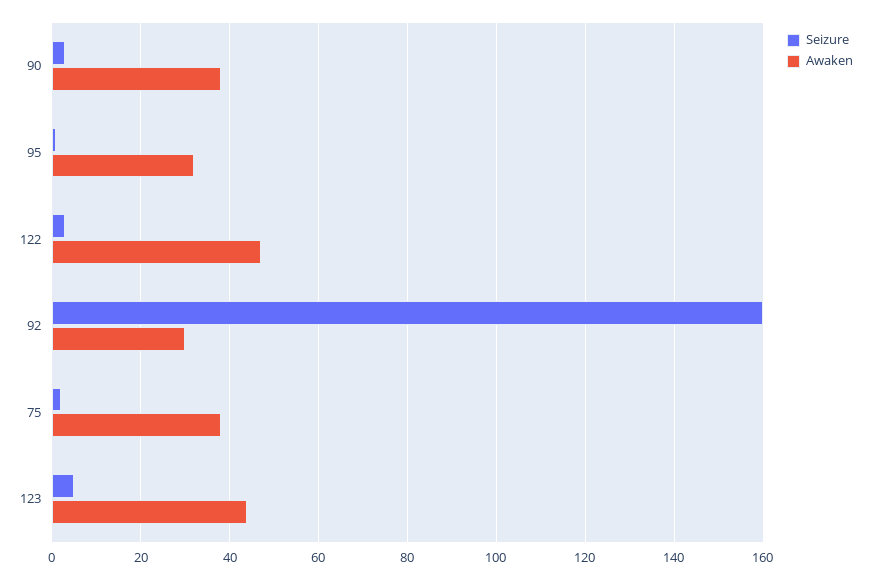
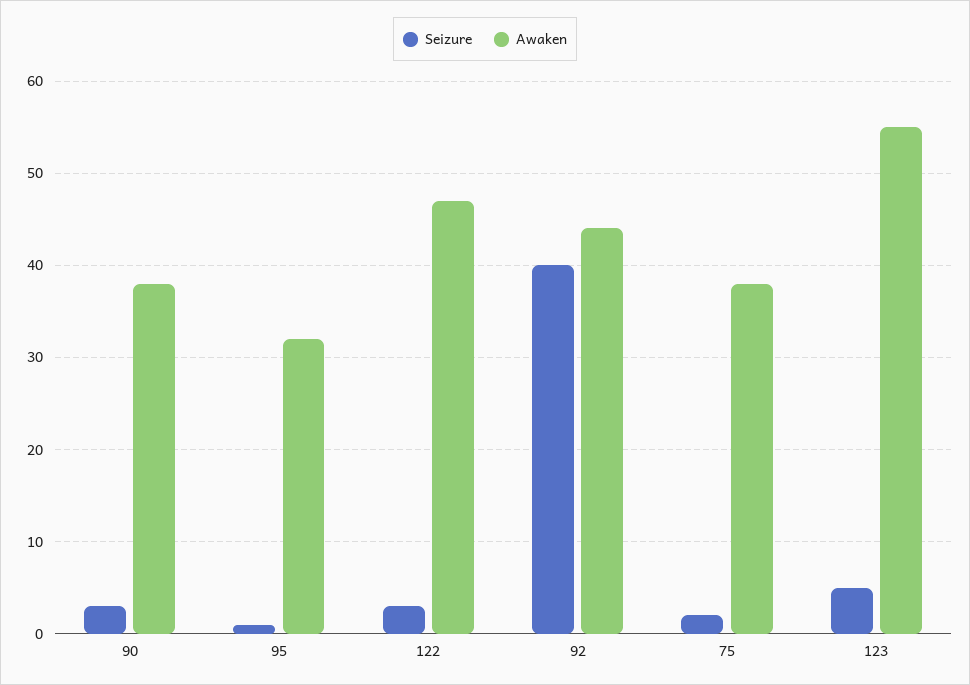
  {
    "Seizure": {
      "90": 3,
      "95": 1,
      "122": 3,
-     "92": 160,
+     "92": 40,
      "75": 2,
      "123": 5
    },
    "Awaken": {
      "90": 38,
      "95": 32,
      "122": 47,
-     "92": 30,
+     "92": 44,
      "75": 38,
-     "123": 45
+     "123": 55
    }
  }

